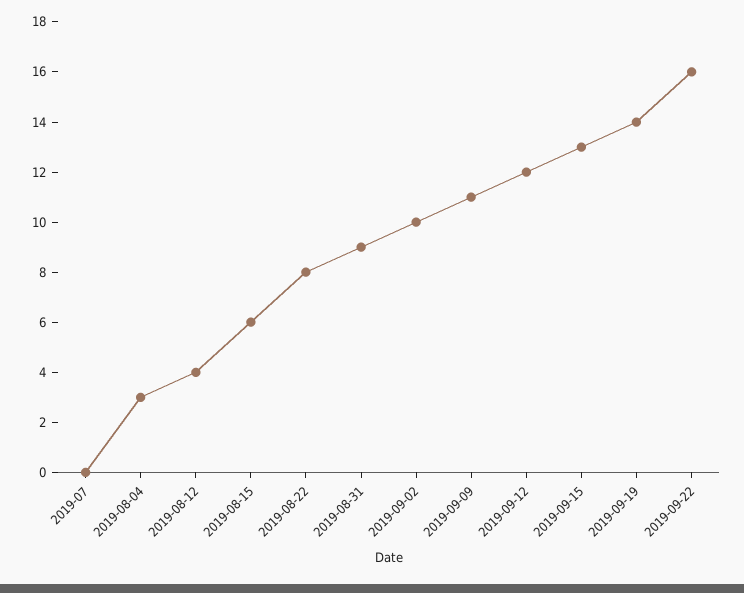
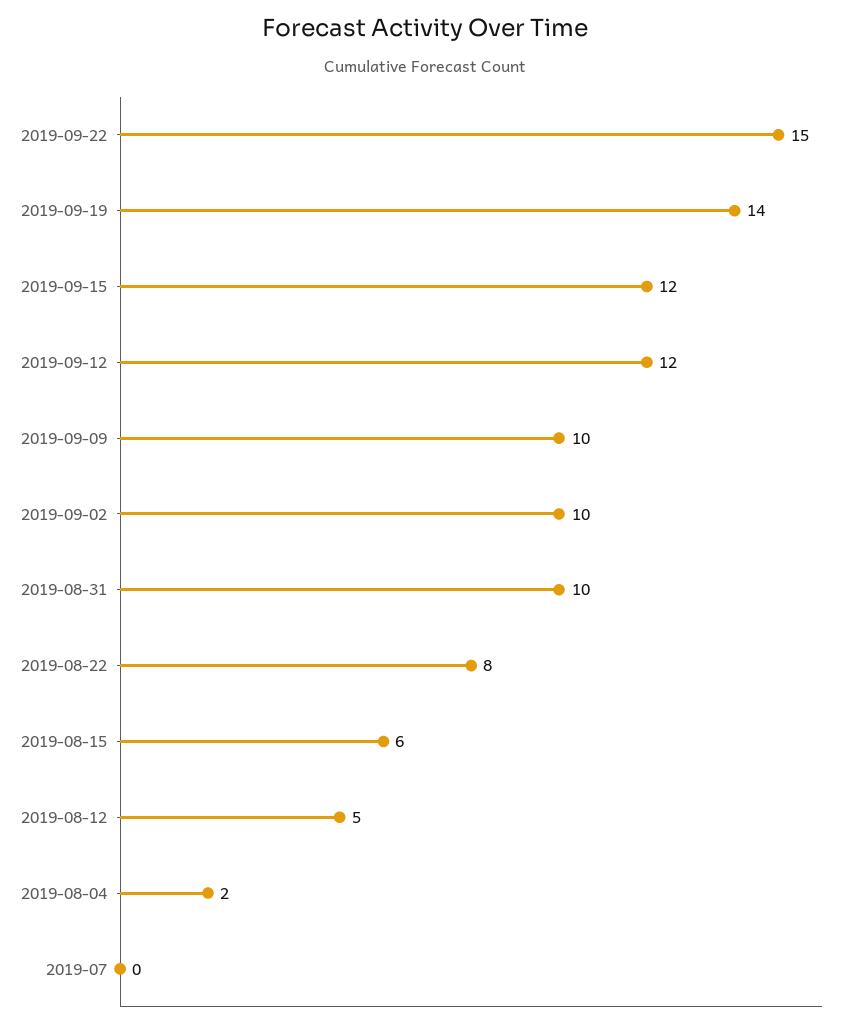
  {
    "2019-07": 0,
-   "2019-08-04": 3,
+   "2019-08-04": 2,
-   "2019-08-12": 4,
+   "2019-08-12": 5,
    "2019-08-15": 6,
    "2019-08-22": 8,
-   "2019-08-31": 9,
+   "2019-08-31": 10,
    "2019-09-02": 10,
-   "2019-09-09": 11,
+   "2019-09-09": 10,
    "2019-09-12": 12,
-   "2019-09-15": 13,
+   "2019-09-15": 12,
    "2019-09-19": 14,
-   "2019-09-22": 16
+   "2019-09-22": 15
  }

